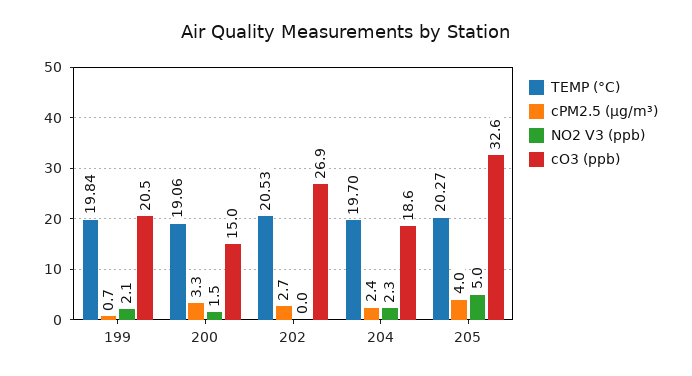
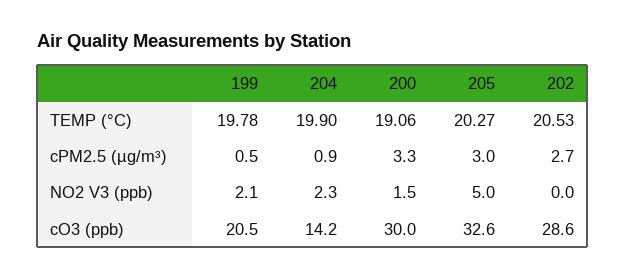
  {
    "TEMP (°C)": {
-     "199": 19.84,
+     "199": 19.78,
      "200": 19.06,
      "202": 20.53,
-     "204": 19.7,
+     "204": 19.9,
      "205": 20.27
    },
    "cPM2.5 (µg/m³)": {
-     "199": 0.7,
+     "199": 0.5,
      "200": 3.3,
      "202": 2.7,
-     "204": 2.4,
+     "204": 0.9,
-     "205": 4
+     "205": 3
    },
    "NO2 V3 (ppb)": {
      "199": 2.1,
      "200": 1.5,
      "202": 0,
      "204": 2.3,
      "205": 5
    },
    "cO3 (ppb)": {
      "199": 20.5,
-     "200": 15,
+     "200": 30,
-     "202": 26.9,
+     "202": 28.6,
-     "204": 18.6,
+     "204": 14.2,
      "205": 32.6
    }
  }

